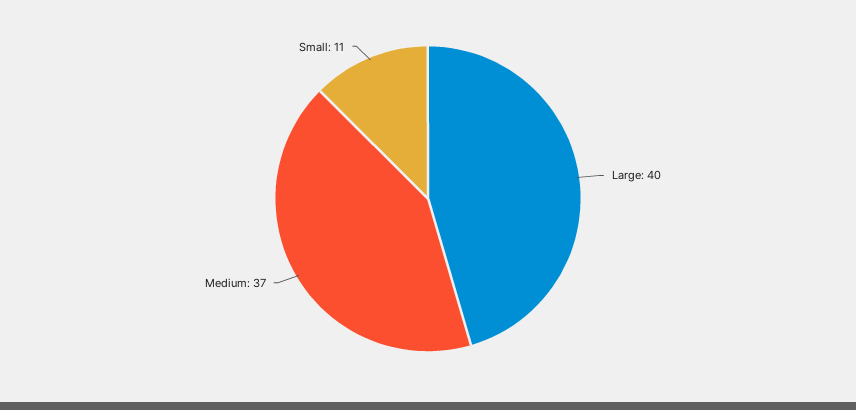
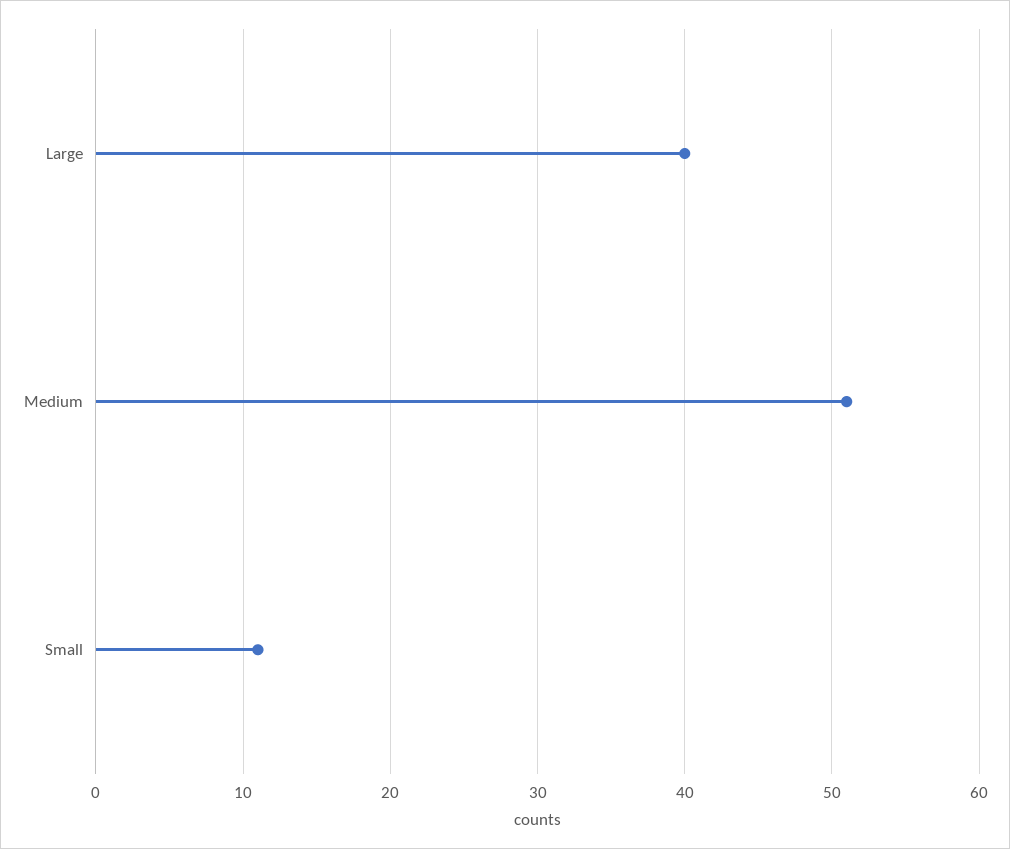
  {
    "Large": 40,
-   "Medium": 37,
+   "Medium": 51,
    "Small": 11
  }

